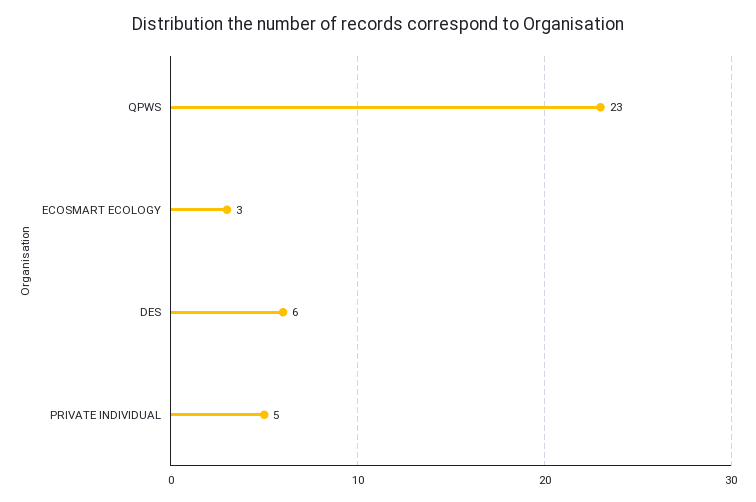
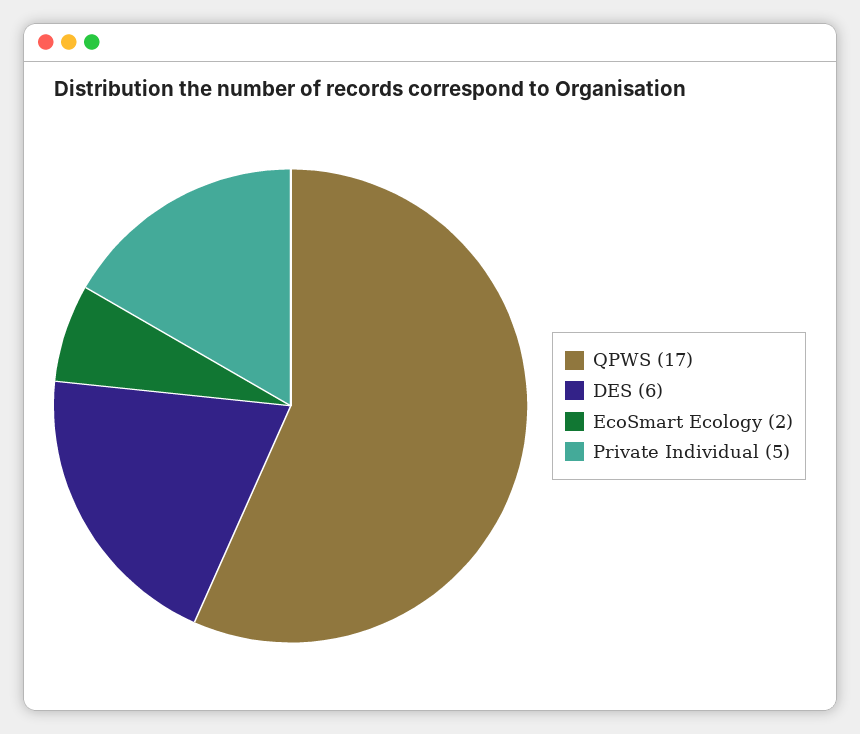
  {
-   "QPWS": 23,
+   "QPWS": 17,
-   "ECOSMART ECOLOGY": 3,
+   "ECOSMART ECOLOGY": 2,
    "DES": 6,
    "PRIVATE INDIVIDUAL": 5
  }

